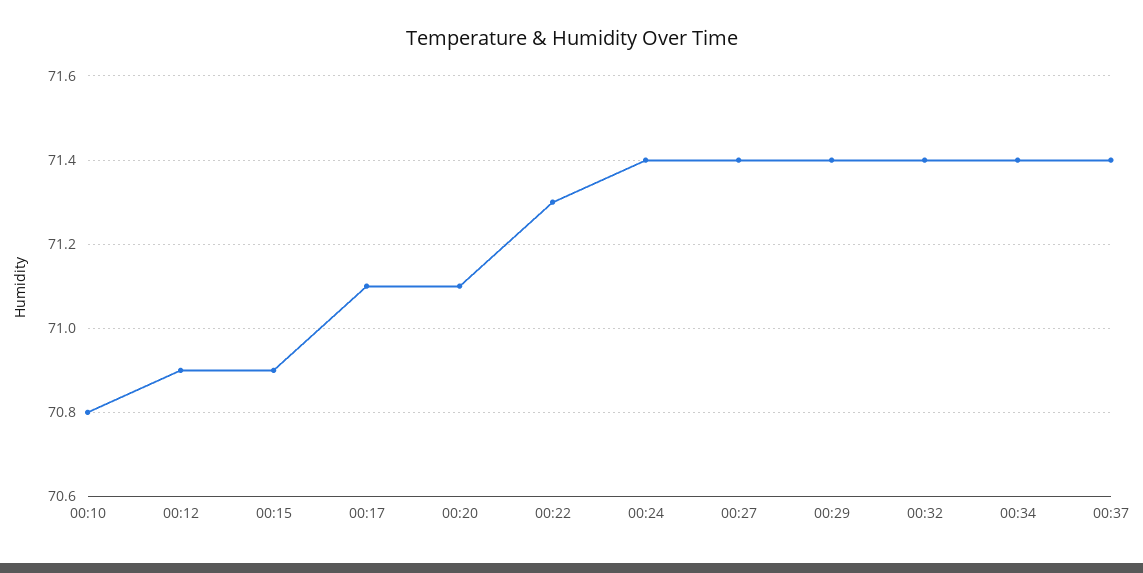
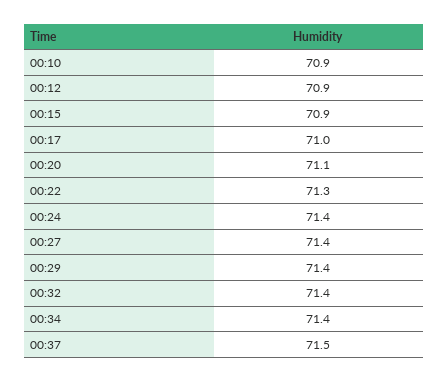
  {
-   "00:10": 70.8,
+   "00:10": 70.9,
    "00:12": 70.9,
    "00:15": 70.9,
-   "00:17": 71.1,
+   "00:17": 71,
    "00:20": 71.1,
    "00:22": 71.3,
    "00:24": 71.4,
    "00:27": 71.4,
    "00:29": 71.4,
    "00:32": 71.4,
    "00:34": 71.4,
-   "00:37": 71.4
+   "00:37": 71.5
  }

